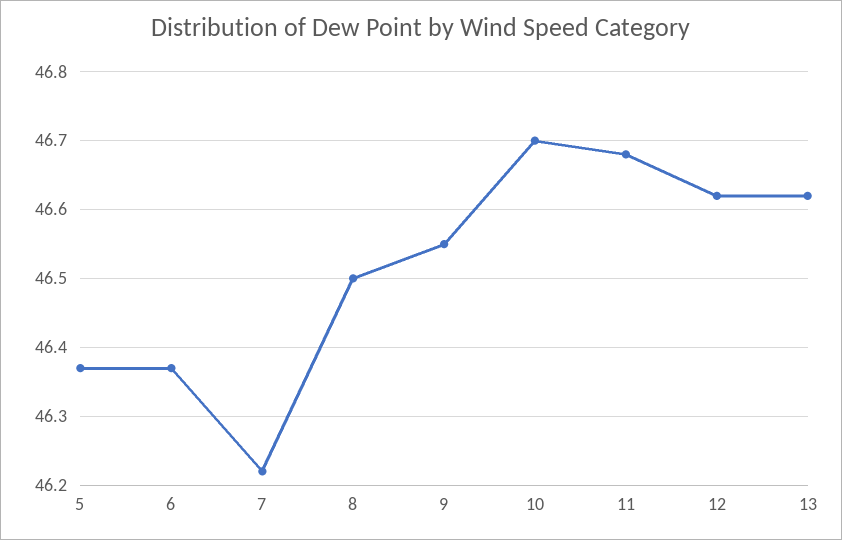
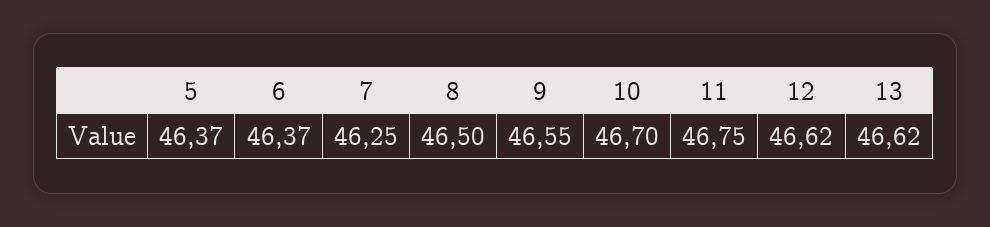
  {
    "5": 46.37,
    "6": 46.37,
-   "7": 46.22,
+   "7": 46.25,
    "8": 46.5,
    "9": 46.55,
    "10": 46.7,
-   "11": 46.68,
+   "11": 46.75,
    "12": 46.62,
    "13": 46.62
  }

